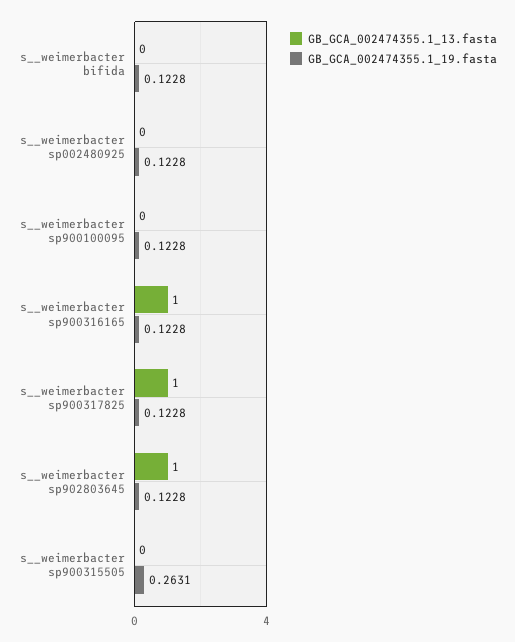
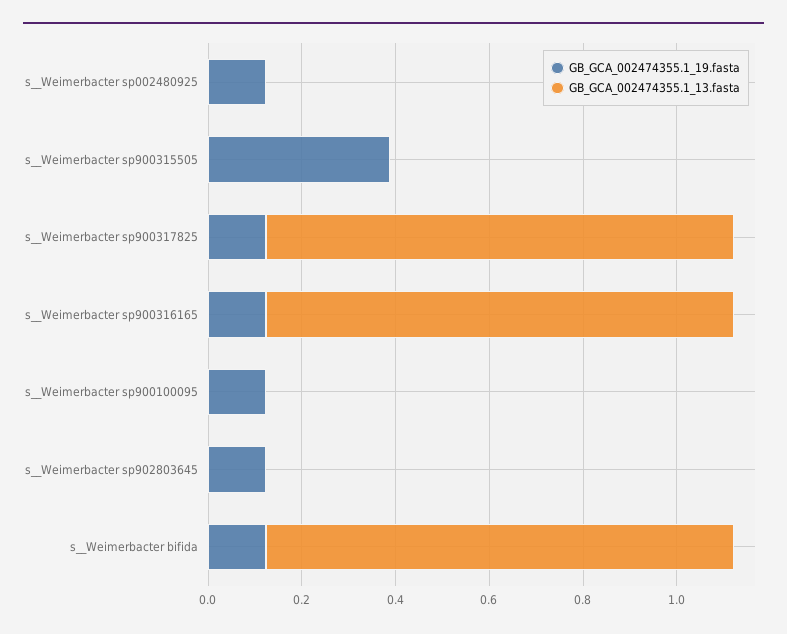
  {
    "GB_GCA_002474355.1_13.fasta": {
-     "s__weimerbacter bifida": 0,
+     "s__weimerbacter bifida": 1,
      "s__weimerbacter sp002480925": 0,
      "s__weimerbacter sp900100095": 0,
      "s__weimerbacter sp900316165": 1,
      "s__weimerbacter sp900317825": 1,
-     "s__weimerbacter sp902803645": 1,
+     "s__weimerbacter sp902803645": 0,
      "s__weimerbacter sp900315505": 0
    },
    "GB_GCA_002474355.1_19.fasta": {
      "s__weimerbacter bifida": 0.1228,
      "s__weimerbacter sp002480925": 0.1228,
      "s__weimerbacter sp900100095": 0.1228,
      "s__weimerbacter sp900316165": 0.1228,
      "s__weimerbacter sp900317825": 0.1228,
      "s__weimerbacter sp902803645": 0.1228,
-     "s__weimerbacter sp900315505": 0.2631
+     "s__weimerbacter sp900315505": 0.4
    }
  }

